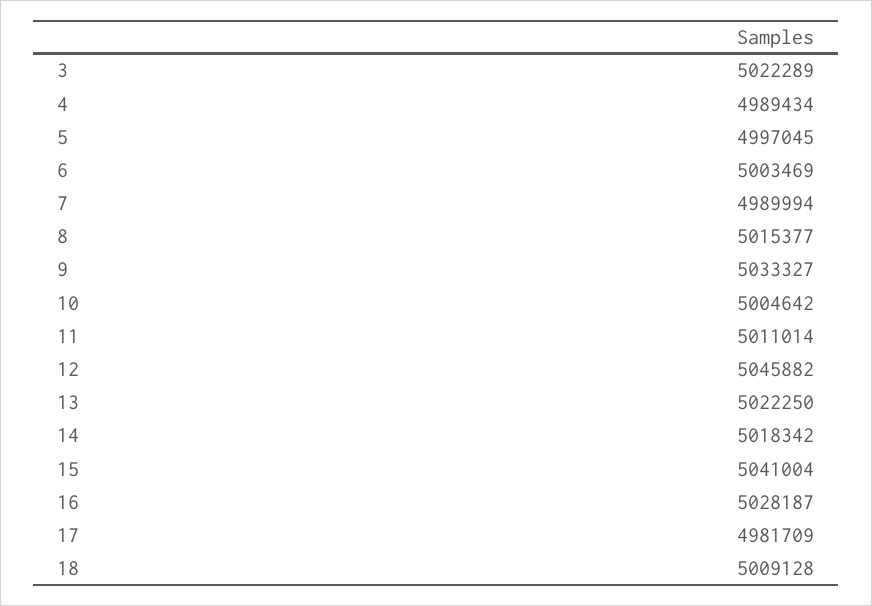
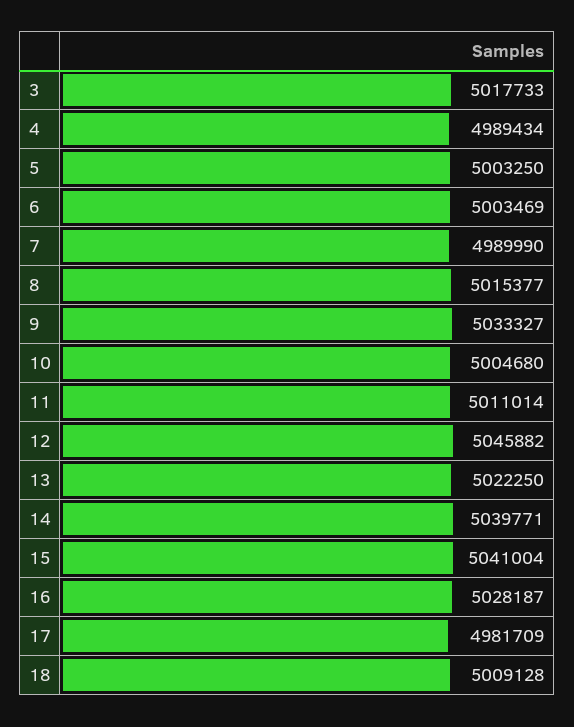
  {
-   "3": 5022289,
+   "3": 5017733,
    "4": 4989434,
-   "5": 4997045,
+   "5": 5003250,
    "6": 5003469,
-   "7": 4989994,
+   "7": 4989990,
    "8": 5015377,
    "9": 5033327,
-   "10": 5004642,
+   "10": 5004680,
    "11": 5011014,
    "12": 5045882,
    "13": 5022250,
-   "14": 5018342,
+   "14": 5039771,
    "15": 5041004,
    "16": 5028187,
    "17": 4981709,
    "18": 5009128
  }

